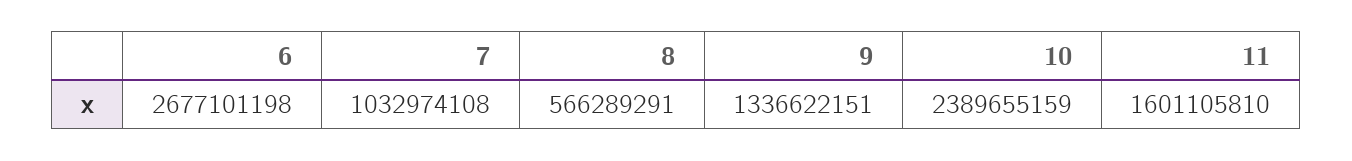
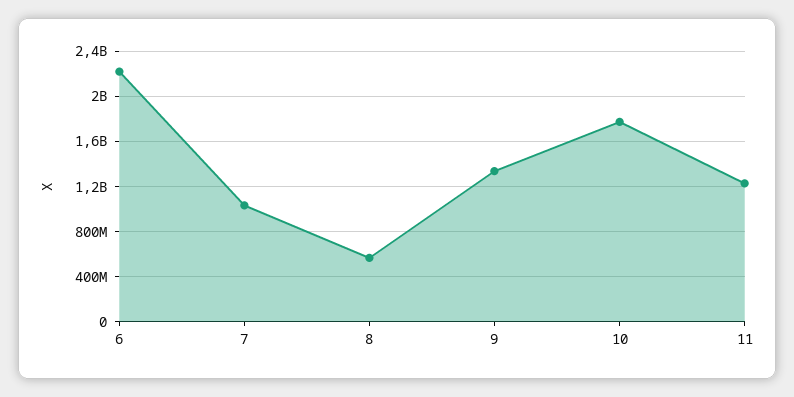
  {
-   "6": 2677101198,
+   "6": 2200000000,
    "7": 1032974108,
    "8": 566289291,
    "9": 1336622151,
-   "10": 2389655159,
+   "10": 1800000000,
-   "11": 1601105810
+   "11": 1200000000
  }

